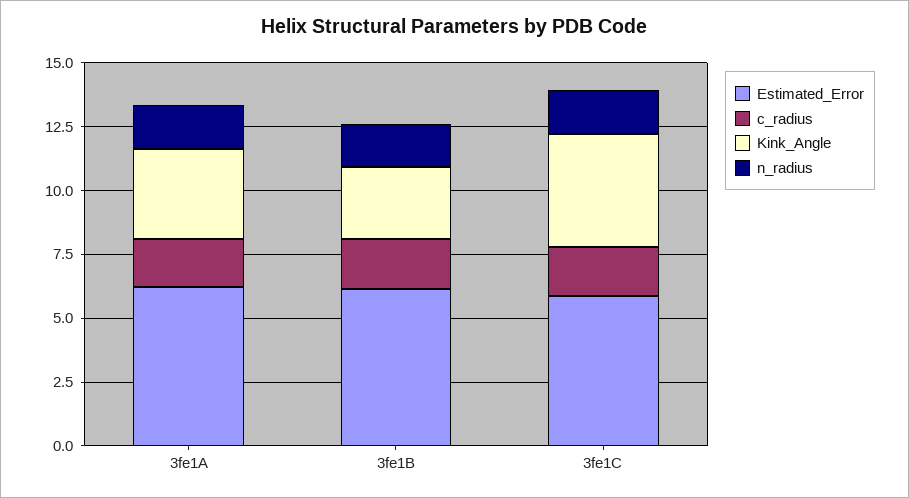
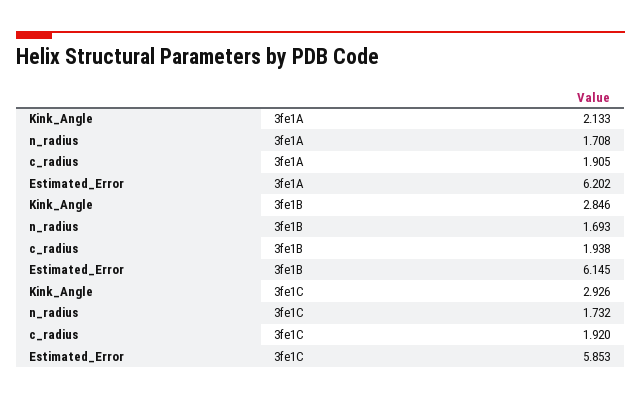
  {
    "Estimated_Error": {
      "3fe1A": 6.202,
      "3fe1B": 6.145,
      "3fe1C": 5.853
    },
    "c_radius": {
      "3fe1A": 1.905,
      "3fe1B": 1.938,
      "3fe1C": 1.92
    },
    "Kink_Angle": {
-     "3fe1A": 3.5,
+     "3fe1A": 2.133,
      "3fe1B": 2.846,
-     "3fe1C": 4.5
+     "3fe1C": 2.926
    },
    "n_radius": {
      "3fe1A": 1.708,
      "3fe1B": 1.693,
      "3fe1C": 1.732
    }
  }

